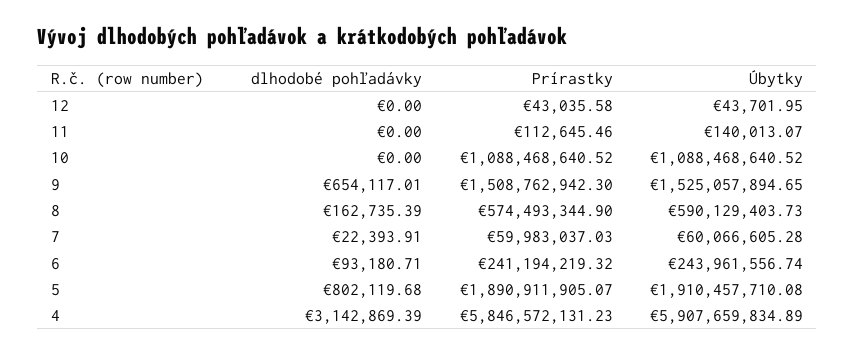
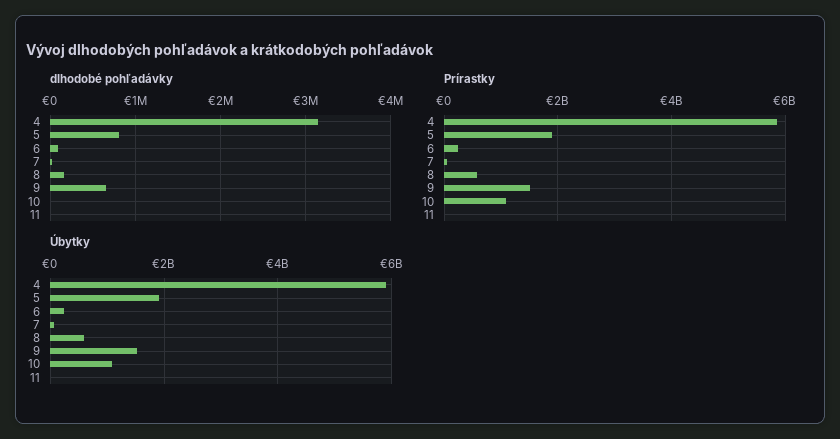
  {
    "dlhodobé pohľadávky": {
-     "12": 0,
      "11": 0,
      "10": 0,
      "9": 654117.01,
      "8": 162735.39,
      "7": 22393.91,
      "6": 93180.71,
      "5": 802119.68,
      "4": 3142869.39
    },
    "Prírastky": {
-     "12": 43035.58,
      "11": 112645.46,
      "10": 1088468640.52,
      "9": 1508762942.3,
      "8": 574493344.9,
      "7": 59983037.03,
      "6": 241194219.32,
      "5": 1890911905.07,
      "4": 5846572131.23
    },
    "Úbytky": {
-     "12": 43701.95,
      "11": 140013.07,
      "10": 1088468640.52,
      "9": 1525057894.65,
      "8": 590129403.73,
      "7": 60066605.28,
      "6": 243961556.74,
      "5": 1910457710.08,
      "4": 5907659834.89
    }
  }

